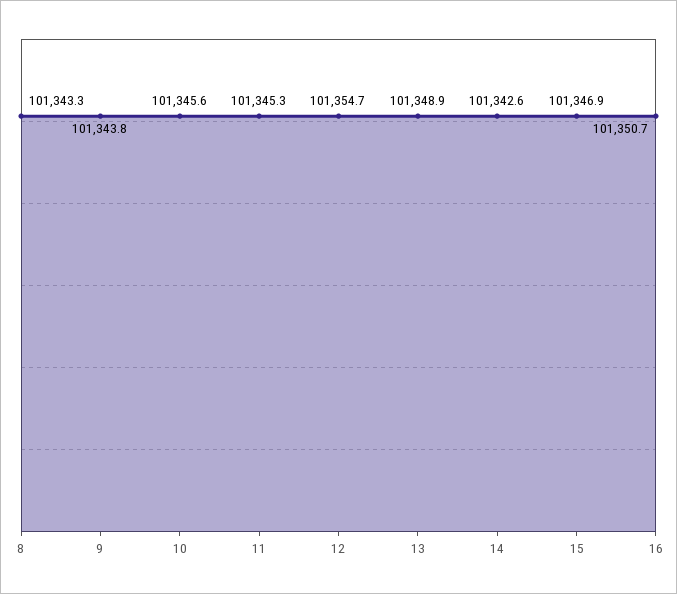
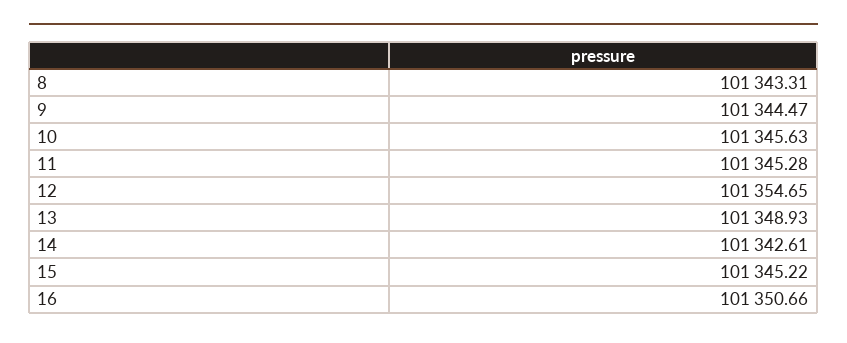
  {
    "8": 101343.31,
-   "9": 101343.8,
+   "9": 101344.47,
    "10": 101345.63,
    "11": 101345.28,
    "12": 101354.65,
    "13": 101348.93,
    "14": 101342.61,
-   "15": 101346.9,
+   "15": 101345.22,
    "16": 101350.66
  }

